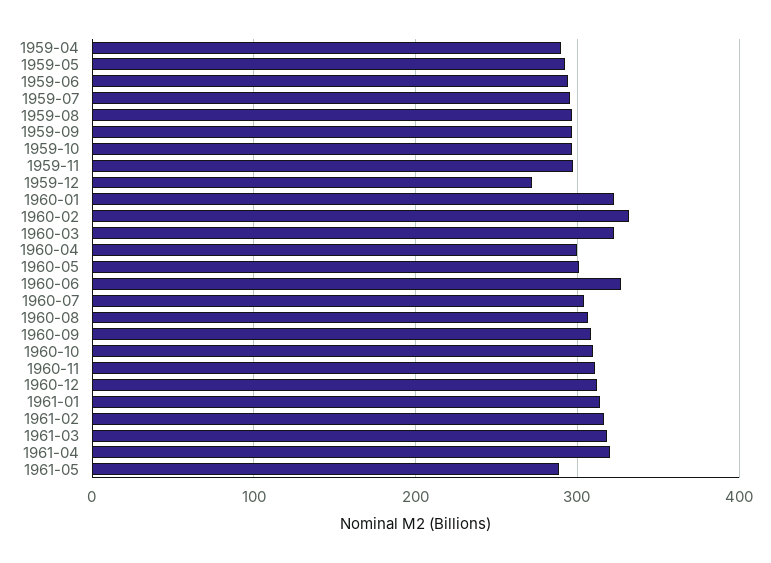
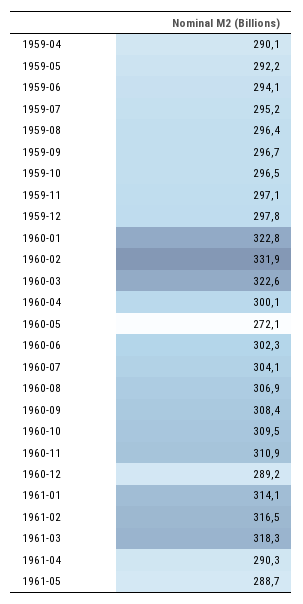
  {
    "1959-04": 290.1,
    "1959-05": 292.2,
    "1959-06": 294.1,
    "1959-07": 295.2,
    "1959-08": 296.4,
    "1959-09": 296.7,
    "1959-10": 296.5,
    "1959-11": 297.1,
-   "1959-12": 270,
+   "1959-12": 297.8,
    "1960-01": 322.8,
    "1960-02": 331.9,
    "1960-03": 322.6,
    "1960-04": 300.1,
-   "1960-05": 300,
+   "1960-05": 272.1,
-   "1960-06": 330,
+   "1960-06": 302.3,
    "1960-07": 304.1,
    "1960-08": 306.9,
    "1960-09": 308.4,
    "1960-10": 309.5,
    "1960-11": 310.9,
-   "1960-12": 310,
+   "1960-12": 289.2,
    "1961-01": 314.1,
    "1961-02": 316.5,
    "1961-03": 318.3,
-   "1961-04": 320,
+   "1961-04": 290.3,
    "1961-05": 288.7
  }

